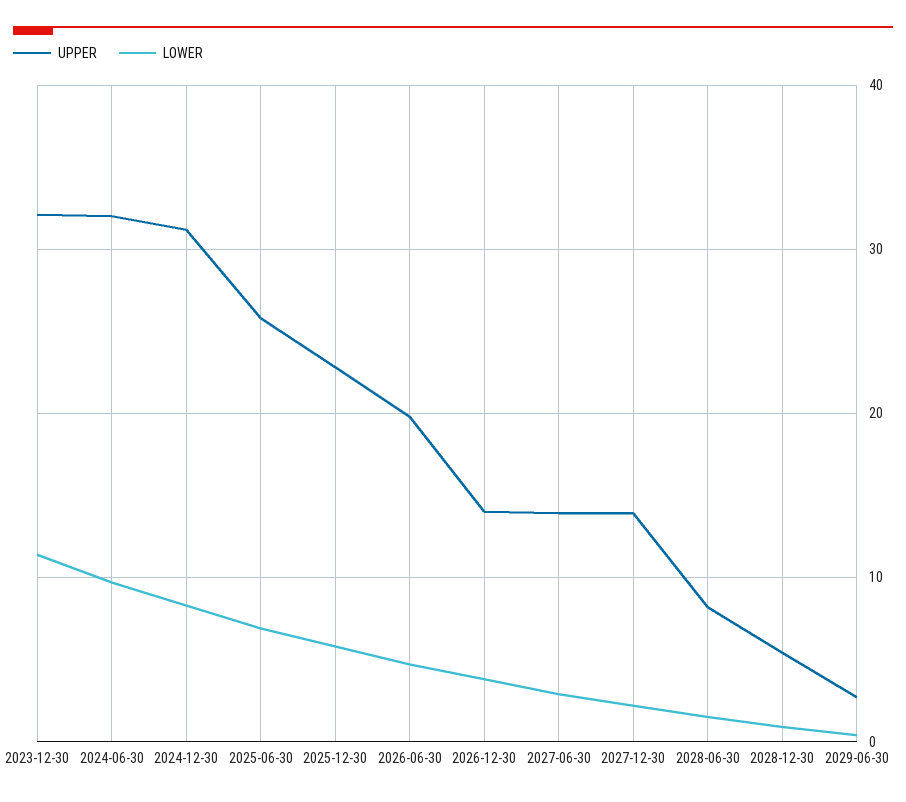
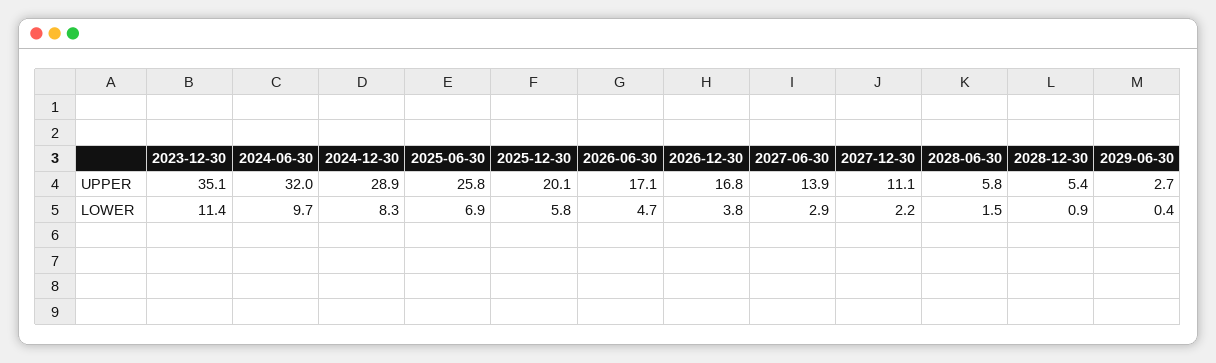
  {
    "UPPER": {
-     "2023-12-30": 32,
+     "2023-12-30": 35.1,
      "2024-06-30": 32,
-     "2024-12-30": 31,
+     "2024-12-30": 28.9,
      "2025-06-30": 25.8,
-     "2025-12-30": 23,
+     "2025-12-30": 20.1,
-     "2026-06-30": 20,
+     "2026-06-30": 17.1,
-     "2026-12-30": 14,
+     "2026-12-30": 16.8,
      "2027-06-30": 13.9,
-     "2027-12-30": 14,
+     "2027-12-30": 11.1,
-     "2028-06-30": 8,
+     "2028-06-30": 5.8,
      "2028-12-30": 5.4,
      "2029-06-30": 2.7
    },
    "LOWER": {
      "2023-12-30": 11.4,
      "2024-06-30": 9.7,
      "2024-12-30": 8.3,
      "2025-06-30": 6.9,
      "2025-12-30": 5.8,
      "2026-06-30": 4.7,
      "2026-12-30": 3.8,
      "2027-06-30": 2.9,
      "2027-12-30": 2.2,
      "2028-06-30": 1.5,
      "2028-12-30": 0.9,
      "2029-06-30": 0.4
    }
  }

